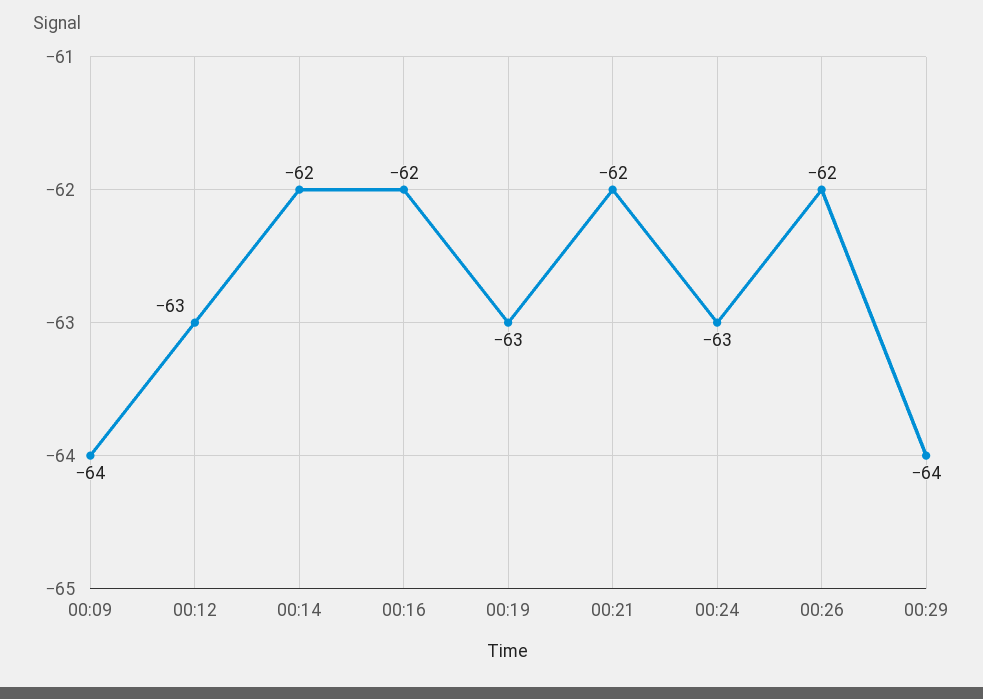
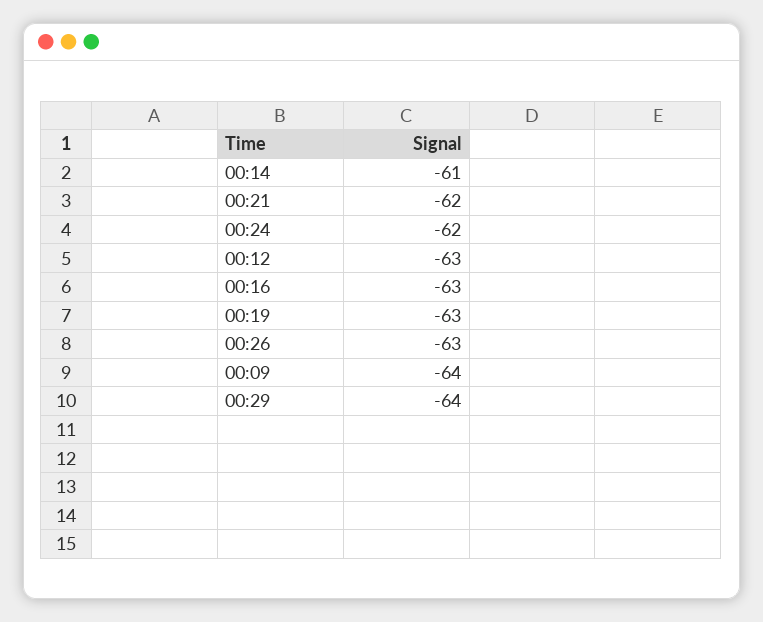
  {
    "00:09": -64,
    "00:12": -63,
-   "00:14": -62,
+   "00:14": -61,
-   "00:16": -62,
+   "00:16": -63,
    "00:19": -63,
    "00:21": -62,
-   "00:24": -63,
+   "00:24": -62,
-   "00:26": -62,
+   "00:26": -63,
    "00:29": -64
  }

